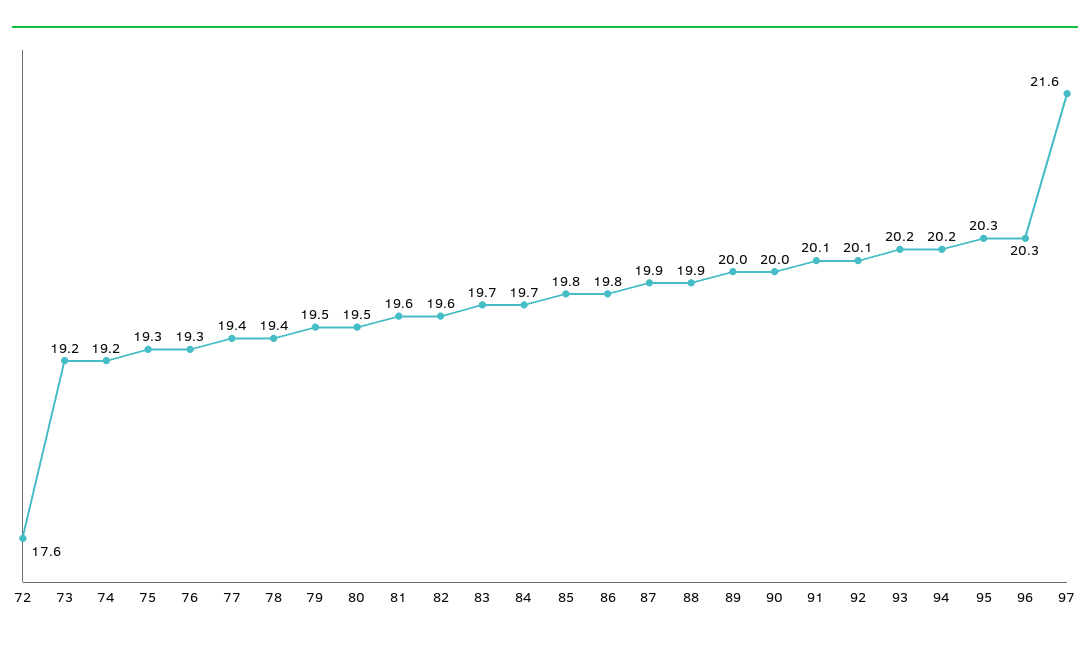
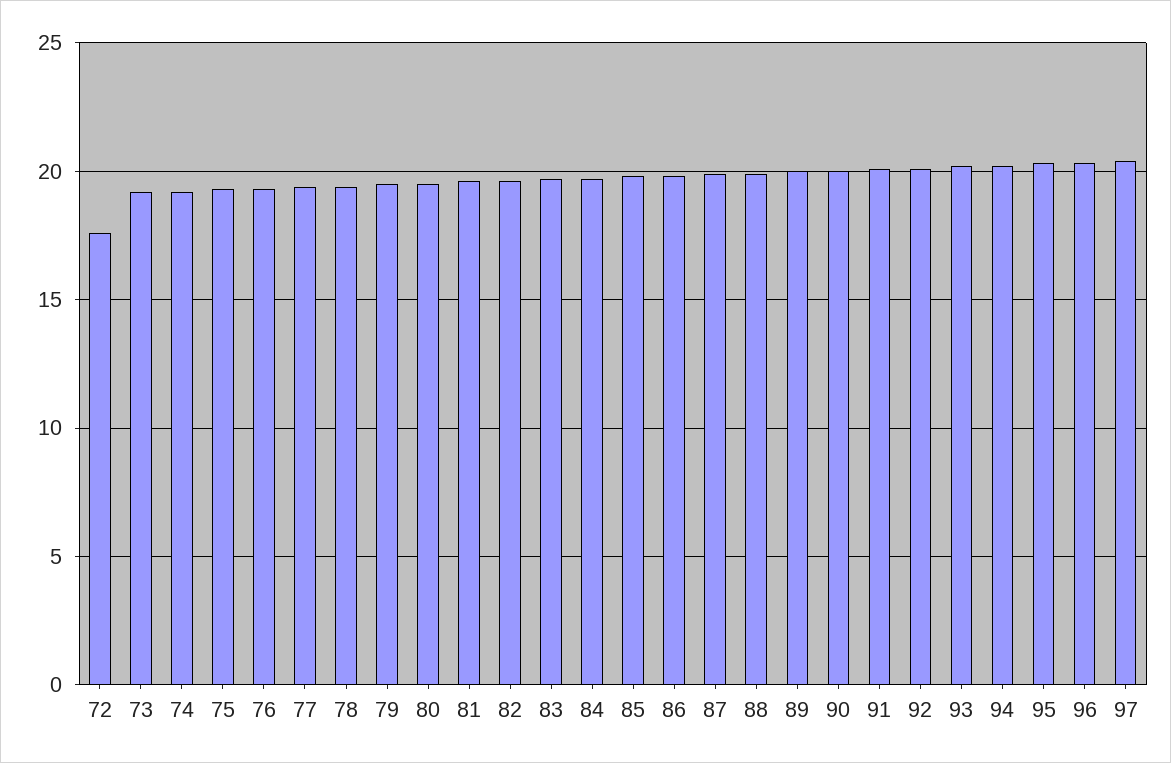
  {
    "72": 17.6,
    "73": 19.2,
    "74": 19.2,
    "75": 19.3,
    "76": 19.3,
    "77": 19.4,
    "78": 19.4,
    "79": 19.5,
    "80": 19.5,
    "81": 19.6,
    "82": 19.6,
    "83": 19.7,
    "84": 19.7,
    "85": 19.8,
    "86": 19.8,
    "87": 19.9,
    "88": 19.9,
    "89": 20,
    "90": 20,
    "91": 20.1,
    "92": 20.1,
    "93": 20.2,
    "94": 20.2,
    "95": 20.3,
    "96": 20.3,
-   "97": 21.6
+   "97": 20.5
  }

